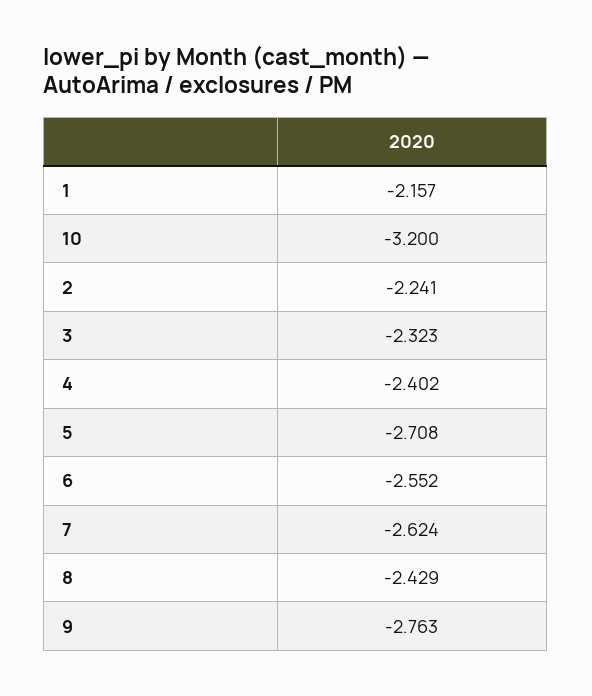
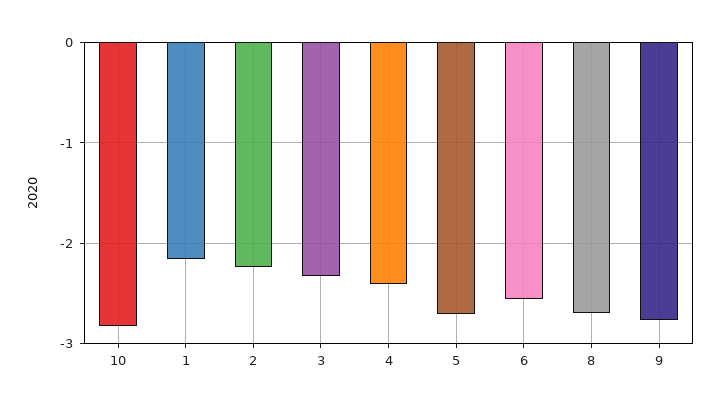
  {
    "1": -2.157,
-   "10": -3.2,
+   "10": -2.8,
    "2": -2.241,
    "3": -2.323,
    "4": -2.402,
    "5": -2.708,
    "6": -2.552,
-   "7": -2.624,
-   "8": -2.429,
+   "8": -2.7,
    "9": -2.763
  }

